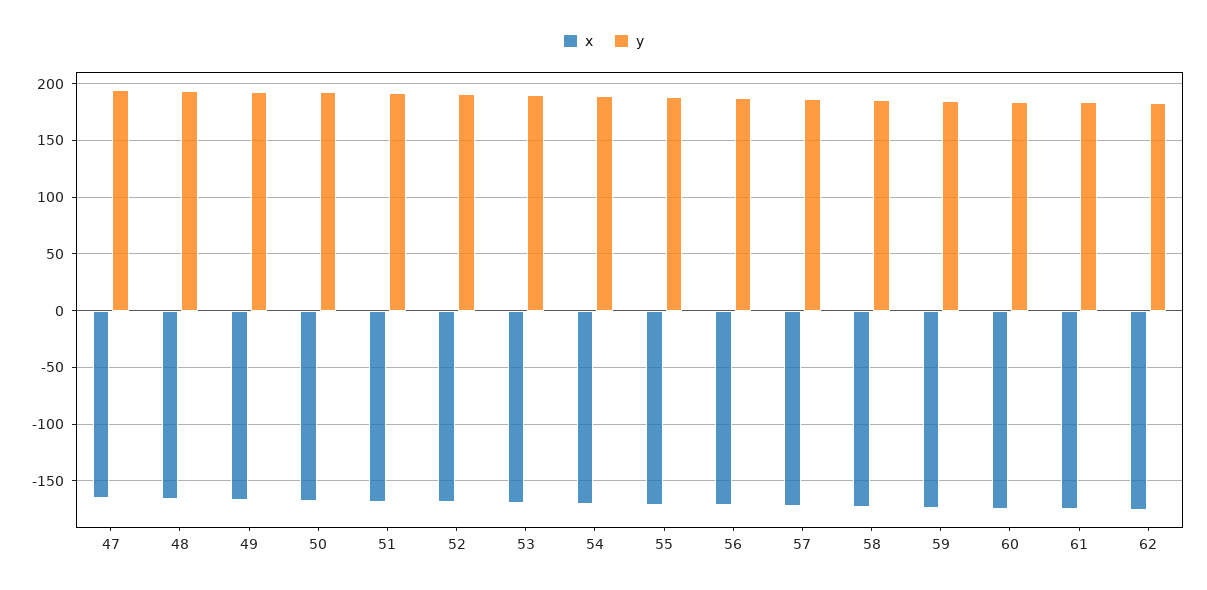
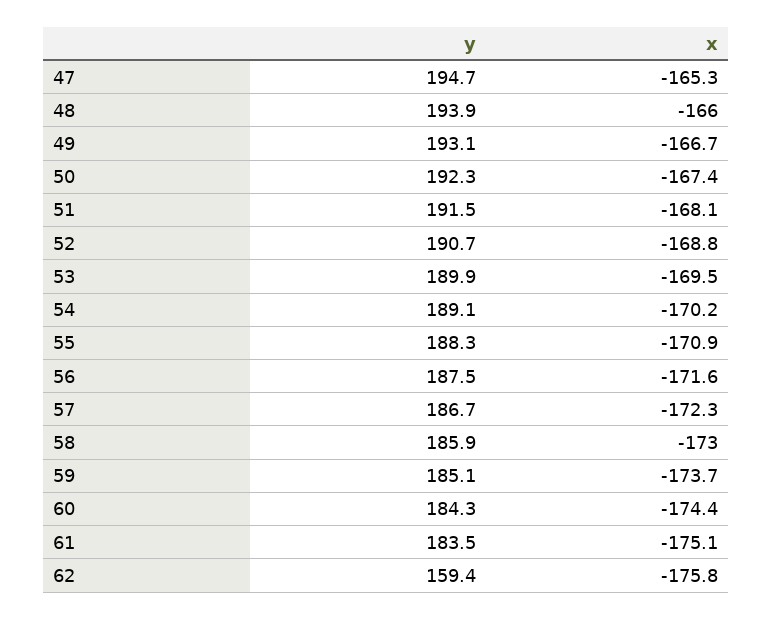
  {
    "x": {
      "47": -165.3,
      "48": -166,
      "49": -166.7,
      "50": -167.4,
      "51": -168.1,
      "52": -168.8,
      "53": -169.5,
      "54": -170.2,
      "55": -170.9,
      "56": -171.6,
      "57": -172.3,
      "58": -173,
      "59": -173.7,
      "60": -174.4,
      "61": -175.1,
      "62": -175.8
    },
    "y": {
      "47": 194.7,
      "48": 193.9,
      "49": 193.1,
      "50": 192.3,
      "51": 191.5,
      "52": 190.7,
      "53": 189.9,
      "54": 189.1,
      "55": 188.3,
      "56": 187.5,
      "57": 186.7,
      "58": 185.9,
      "59": 185.1,
      "60": 184.3,
      "61": 183.5,
-     "62": 180
+     "62": 159.4
    }
  }

